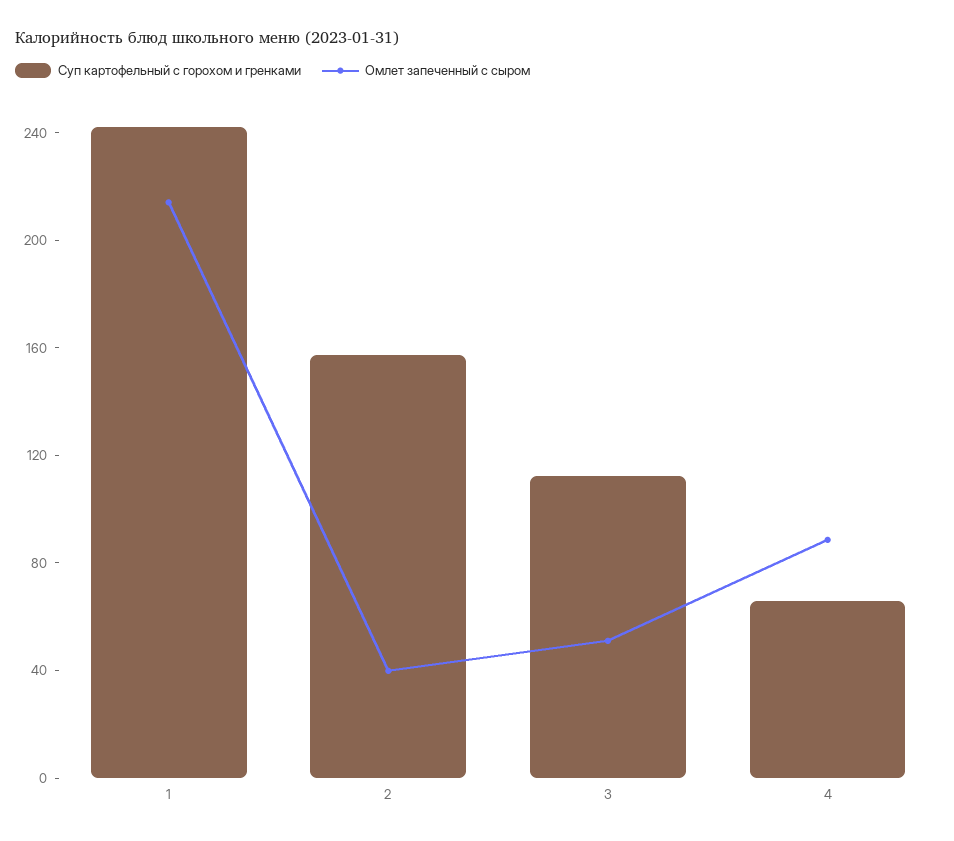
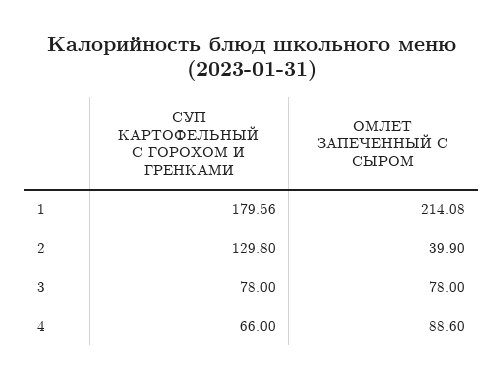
  {
    "Суп картофельный с горохом и гренками": {
-     "1": 240,
+     "1": 179.56,
-     "2": 160,
+     "2": 129.8,
-     "3": 110,
+     "3": 78,
      "4": 66
    },
    "Омлет запеченный с сыром": {
      "1": 214.08,
      "2": 39.9,
-     "3": 50,
+     "3": 78,
      "4": 88.6
    }
  }

